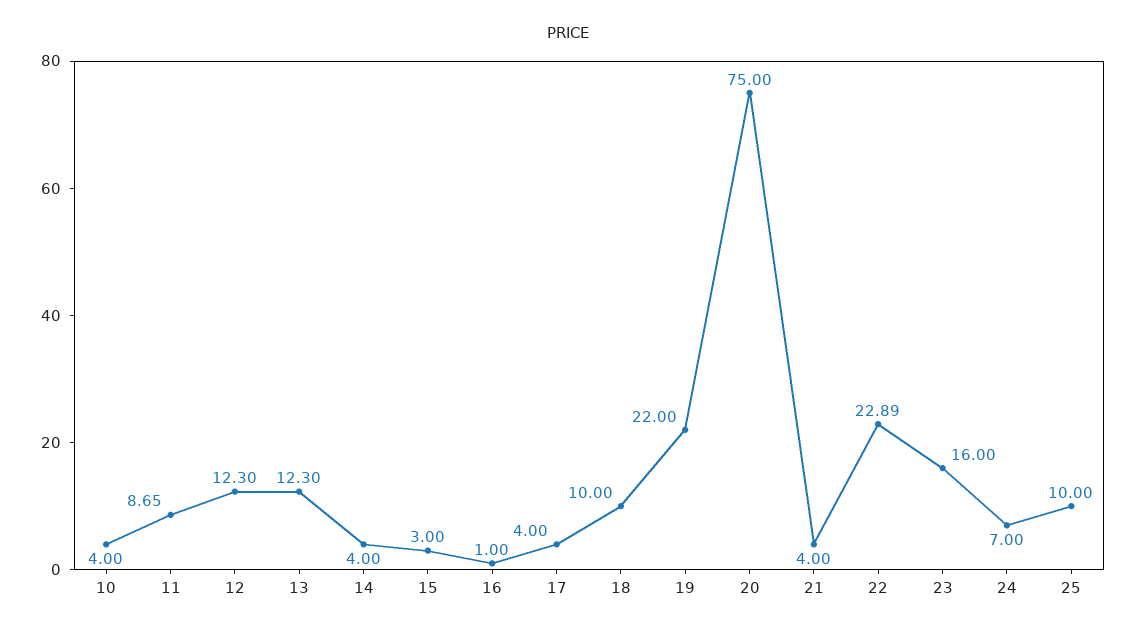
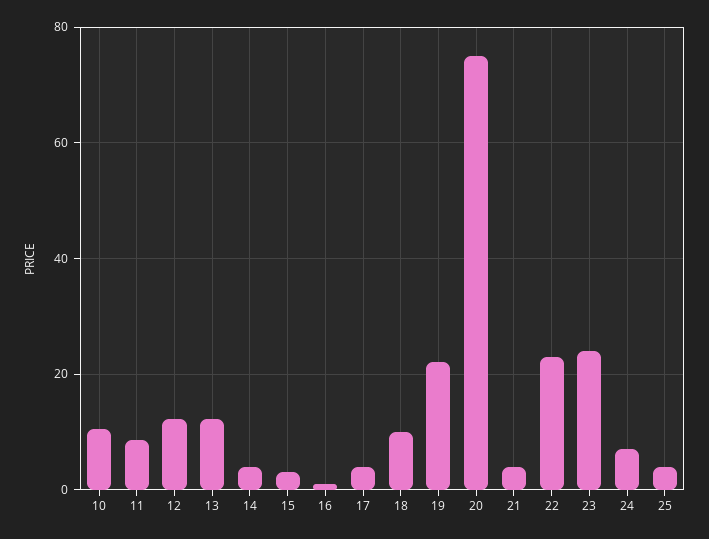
  {
-   "10": 4,
+   "10": 10,
    "11": 8.65,
    "12": 12.3,
    "13": 12.3,
    "14": 4,
    "15": 3,
    "16": 1,
    "17": 4,
    "18": 10,
    "19": 22,
    "20": 75,
    "21": 4,
    "22": 22.89,
-   "23": 16,
+   "23": 24,
    "24": 7,
-   "25": 10
+   "25": 4
  }

